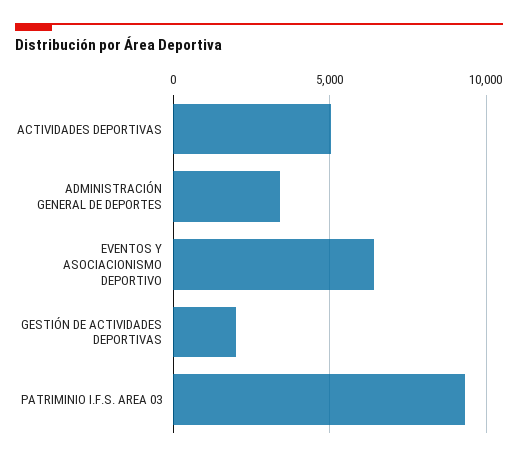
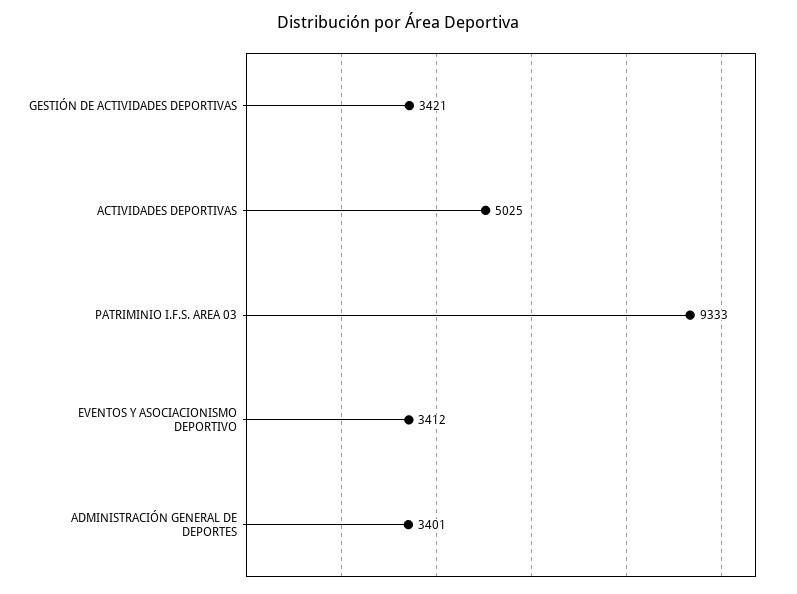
  {
    "ACTIVIDADES DEPORTIVAS": 5025,
    "ADMINISTRACIÓN GENERAL DE DEPORTES": 3401,
-   "EVENTOS Y ASOCIACIONISMO DEPORTIVO": 6500,
+   "EVENTOS Y ASOCIACIONISMO DEPORTIVO": 3412,
-   "GESTIÓN DE ACTIVIDADES DEPORTIVAS": 2000,
+   "GESTIÓN DE ACTIVIDADES DEPORTIVAS": 3421,
    "PATRIMINIO I.F.S. AREA 03": 9333
  }

